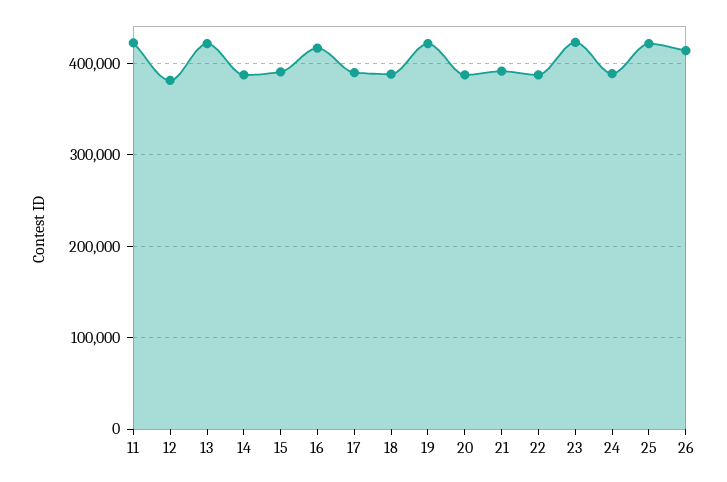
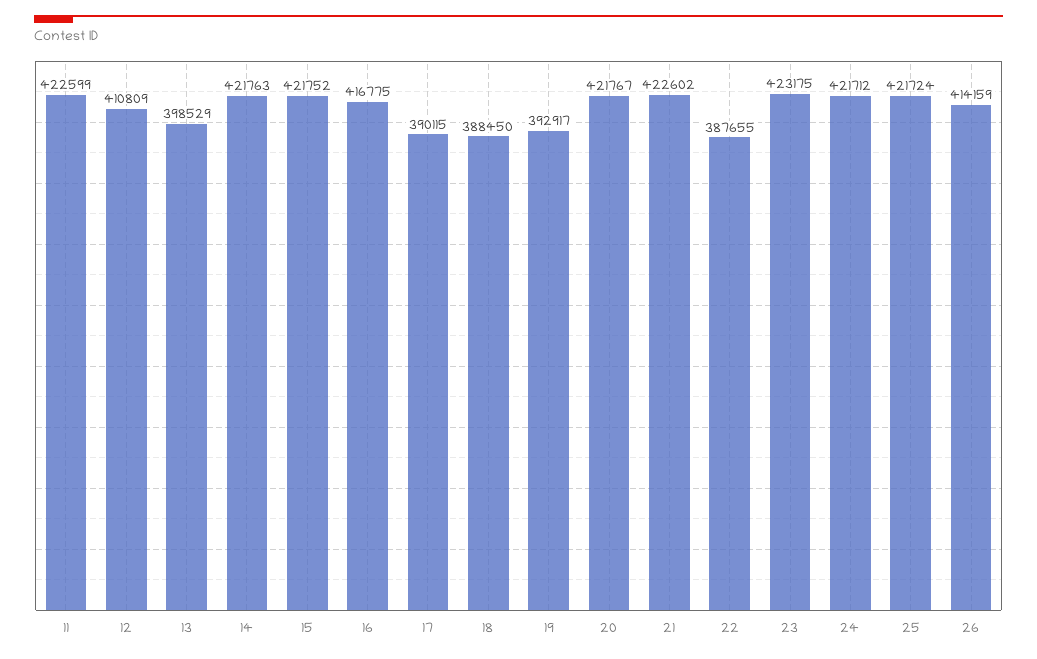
  {
    "11": 422599,
-   "12": 380000,
+   "12": 410809,
-   "13": 420000,
+   "13": 398529,
-   "14": 390000,
+   "14": 421763,
-   "15": 390000,
+   "15": 421752,
    "16": 416775,
    "17": 390115,
    "18": 388450,
-   "19": 420000,
+   "19": 392917,
-   "20": 390000,
+   "20": 421767,
-   "21": 390000,
+   "21": 422602,
    "22": 387655,
    "23": 423175,
-   "24": 390000,
+   "24": 421712,
    "25": 421724,
    "26": 414159
  }

